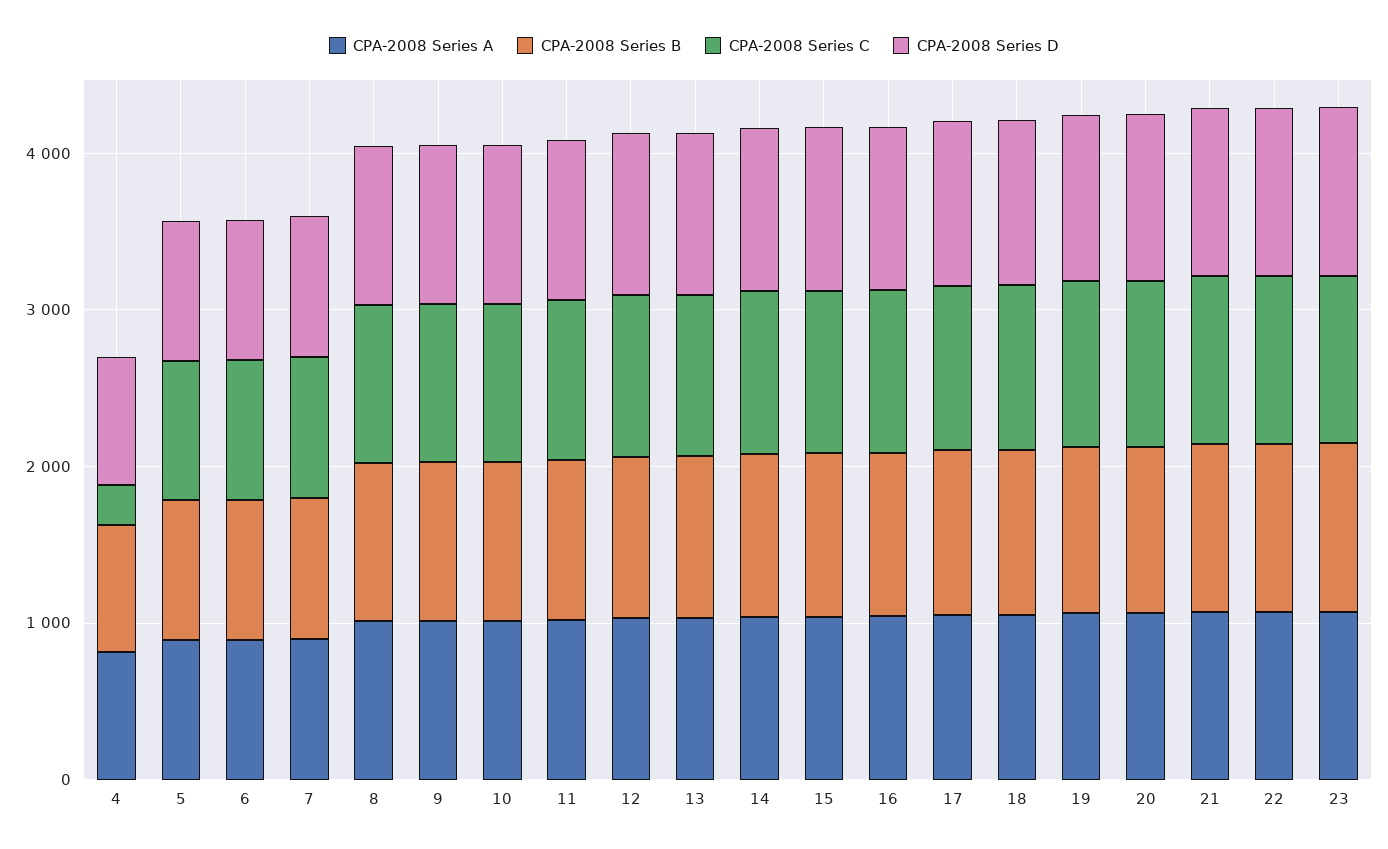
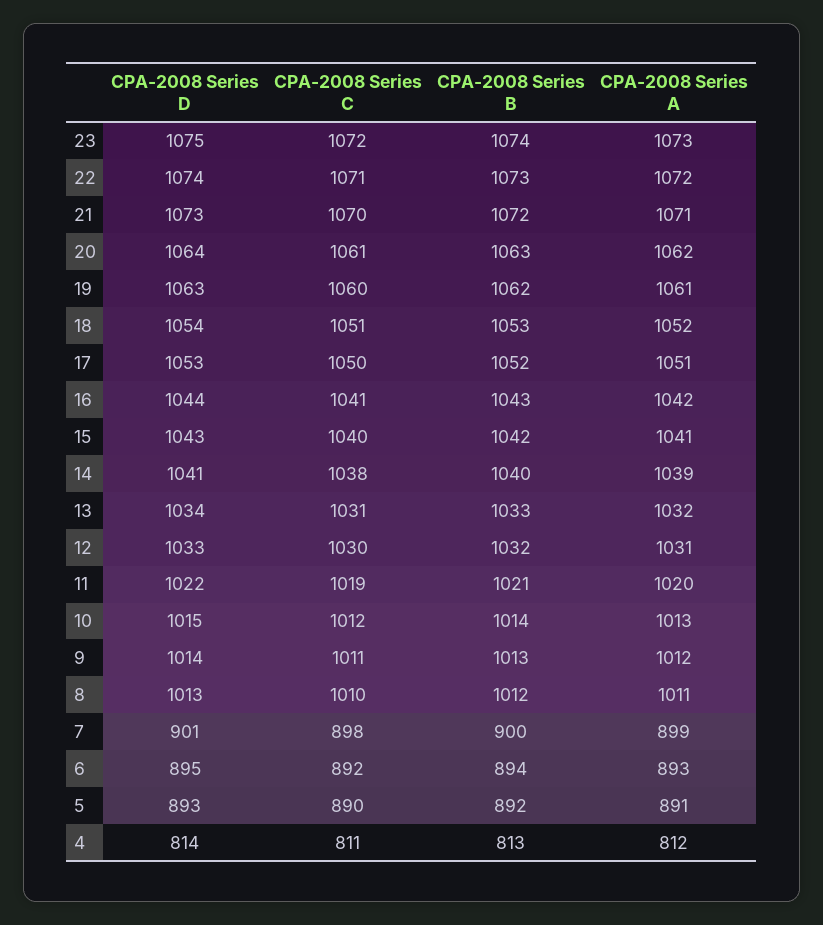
  {
    "CPA-2008 Series A": {
      "4": 812,
      "5": 891,
      "6": 893,
      "7": 899,
      "8": 1011,
      "9": 1012,
      "10": 1013,
      "11": 1020,
      "12": 1031,
      "13": 1032,
      "14": 1039,
      "15": 1041,
      "16": 1042,
      "17": 1051,
      "18": 1052,
      "19": 1061,
      "20": 1062,
      "21": 1071,
      "22": 1072,
      "23": 1073
    },
    "CPA-2008 Series B": {
      "4": 813,
      "5": 892,
      "6": 894,
      "7": 900,
      "8": 1012,
      "9": 1013,
      "10": 1014,
      "11": 1021,
      "12": 1032,
      "13": 1033,
      "14": 1040,
      "15": 1042,
      "16": 1043,
      "17": 1052,
      "18": 1053,
      "19": 1062,
      "20": 1063,
      "21": 1072,
      "22": 1073,
      "23": 1074
    },
    "CPA-2008 Series C": {
-     "4": 200,
+     "4": 811,
      "5": 890,
      "6": 892,
      "7": 898,
      "8": 1010,
      "9": 1011,
      "10": 1012,
      "11": 1019,
      "12": 1030,
      "13": 1031,
      "14": 1038,
      "15": 1040,
      "16": 1041,
      "17": 1050,
      "18": 1051,
      "19": 1060,
      "20": 1061,
      "21": 1070,
      "22": 1071,
      "23": 1072
    },
    "CPA-2008 Series D": {
      "4": 814,
      "5": 893,
      "6": 895,
      "7": 901,
      "8": 1013,
      "9": 1014,
      "10": 1015,
      "11": 1022,
      "12": 1033,
      "13": 1034,
      "14": 1041,
      "15": 1043,
      "16": 1044,
      "17": 1053,
      "18": 1054,
      "19": 1063,
      "20": 1064,
      "21": 1073,
      "22": 1074,
      "23": 1075
    }
  }

